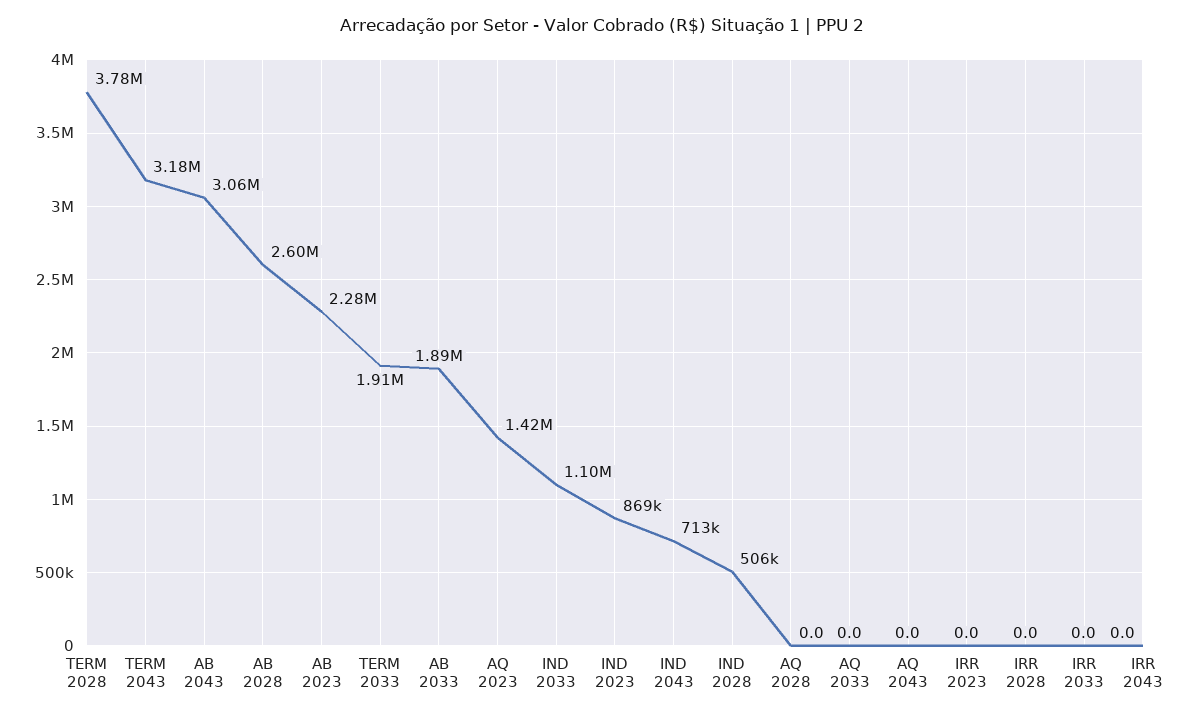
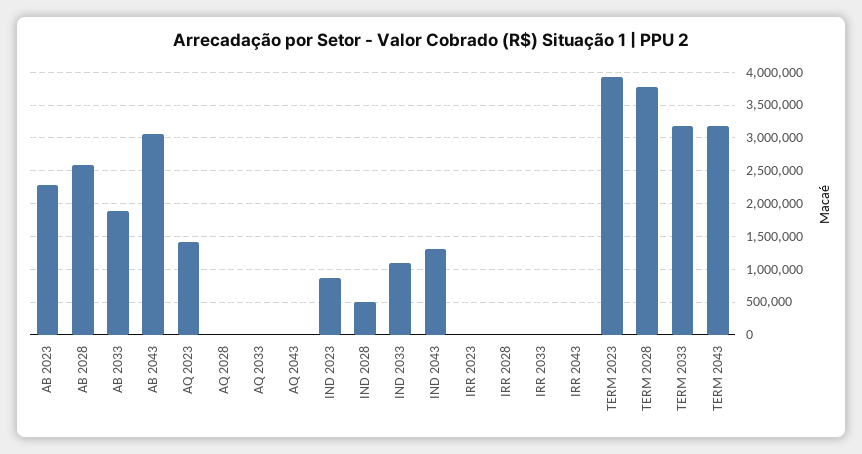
  {
    "TERM 2028": 3780000,
    "TERM 2043": 3180000,
    "AB 2043": 3060000,
    "AB 2028": 2600000,
    "AB 2023": 2280000,
-   "TERM 2033": 1910000,
+   "TERM 2033": 3200000,
    "AB 2033": 1890000,
    "AQ 2023": 1420000,
    "IND 2033": 1100000,
    "IND 2023": 869000,
-   "IND 2043": 713000,
+   "IND 2043": 1300000,
    "IND 2028": 506000,
    "AQ 2028": 0,
    "AQ 2033": 0,
    "AQ 2043": 0,
    "IRR 2023": 0,
    "IRR 2028": 0,
    "IRR 2033": 0,
-   "IRR 2043": 0
+   "IRR 2043": 0,
+   "TERM 2023": 3900000
  }

